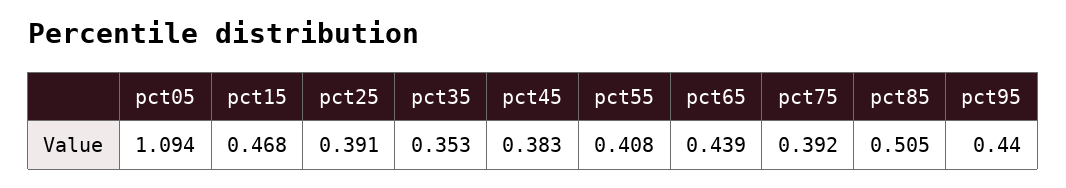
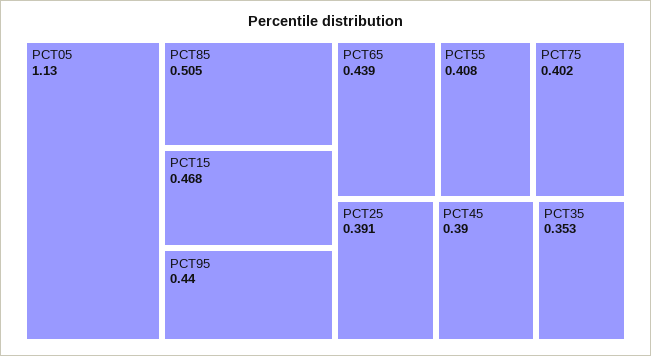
  {
-   "pct05": 1.094,
+   "pct05": 1.13,
    "pct15": 0.468,
    "pct25": 0.391,
    "pct35": 0.353,
-   "pct45": 0.383,
+   "pct45": 0.39,
    "pct55": 0.408,
    "pct65": 0.439,
-   "pct75": 0.392,
+   "pct75": 0.402,
    "pct85": 0.505,
    "pct95": 0.44
  }

